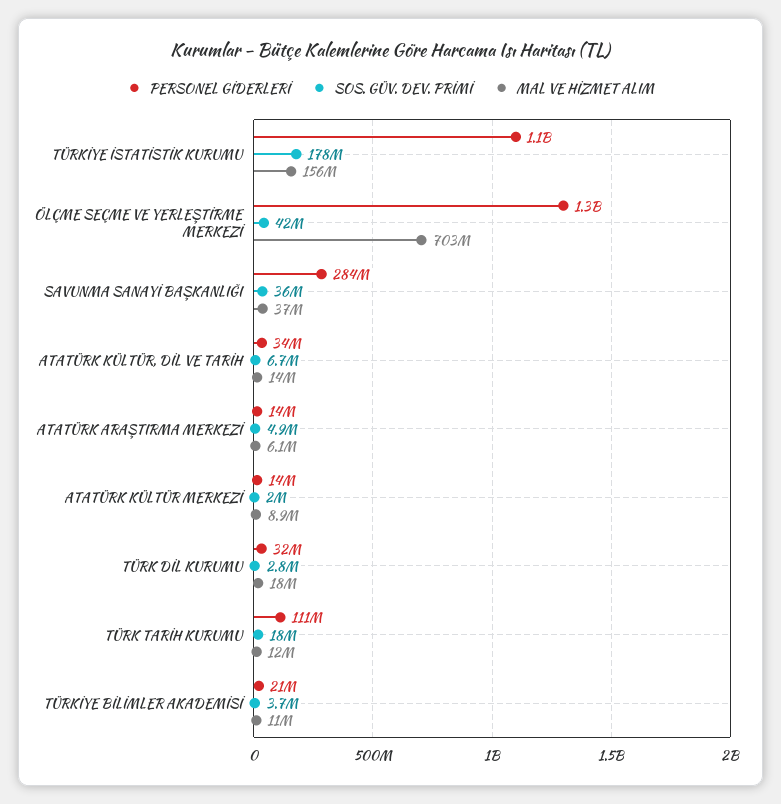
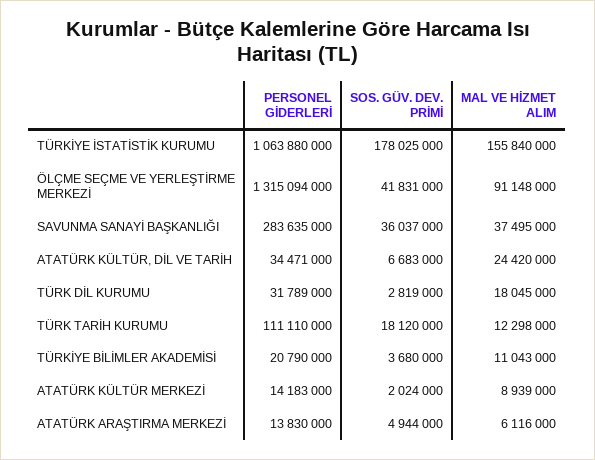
  {
    "PERSONEL GİDERLERİ": {
      "TÜRKİYE İSTATİSTİK KURUMU": 1063880000,
      "ÖLÇME SEÇME VE YERLEŞTİRME MERKEZİ": 1315094000,
      "SAVUNMA SANAYİ BAŞKANLIĞI": 283635000,
      "ATATÜRK KÜLTÜR, DİL VE TARİH": 34471000,
      "ATATÜRK ARAŞTIRMA MERKEZİ": 13830000,
      "ATATÜRK KÜLTÜR MERKEZİ": 14183000,
      "TÜRK DİL KURUMU": 31789000,
      "TÜRK TARİH KURUMU": 111110000,
      "TÜRKİYE BİLİMLER AKADEMİSİ": 20790000
    },
    "SOS. GÜV. DEV. PRİMİ": {
      "TÜRKİYE İSTATİSTİK KURUMU": 178025000,
      "ÖLÇME SEÇME VE YERLEŞTİRME MERKEZİ": 41831000,
      "SAVUNMA SANAYİ BAŞKANLIĞI": 36037000,
      "ATATÜRK KÜLTÜR, DİL VE TARİH": 6683000,
      "ATATÜRK ARAŞTIRMA MERKEZİ": 4944000,
      "ATATÜRK KÜLTÜR MERKEZİ": 2024000,
      "TÜRK DİL KURUMU": 2819000,
      "TÜRK TARİH KURUMU": 18120000,
      "TÜRKİYE BİLİMLER AKADEMİSİ": 3680000
    },
    "MAL VE HİZMET ALIM": {
      "TÜRKİYE İSTATİSTİK KURUMU": 155840000,
-     "ÖLÇME SEÇME VE YERLEŞTİRME MERKEZİ": 703000000,
+     "ÖLÇME SEÇME VE YERLEŞTİRME MERKEZİ": 91148000,
      "SAVUNMA SANAYİ BAŞKANLIĞI": 37495000,
-     "ATATÜRK KÜLTÜR, DİL VE TARİH": 14000000,
+     "ATATÜRK KÜLTÜR, DİL VE TARİH": 24420000,
      "ATATÜRK ARAŞTIRMA MERKEZİ": 6116000,
      "ATATÜRK KÜLTÜR MERKEZİ": 8939000,
      "TÜRK DİL KURUMU": 18045000,
      "TÜRK TARİH KURUMU": 12298000,
      "TÜRKİYE BİLİMLER AKADEMİSİ": 11043000
    }
  }

